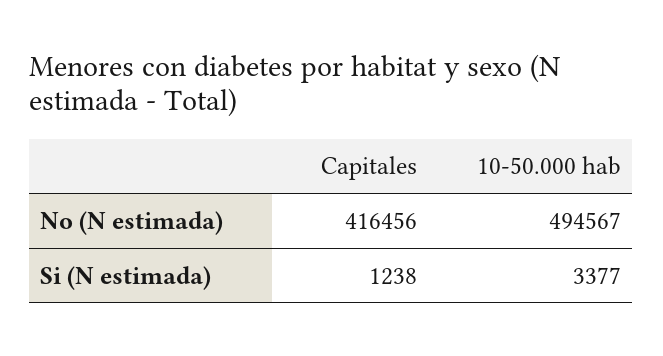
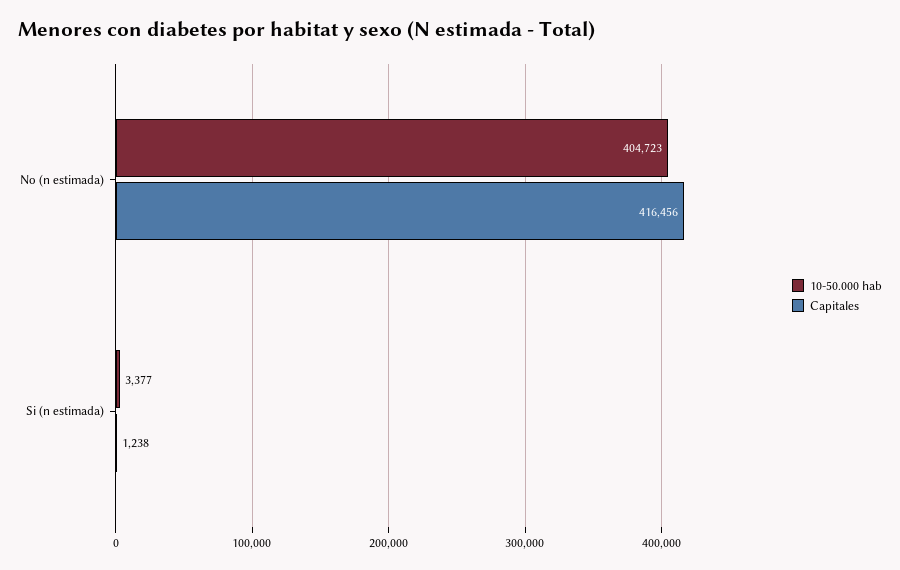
  {
    "Capitales": {
      "No (N estimada)": 416456,
      "Si (N estimada)": 1238
    },
    "10-50.000 hab": {
-     "No (N estimada)": 494567,
+     "No (N estimada)": 404723,
      "Si (N estimada)": 3377
    }
  }

